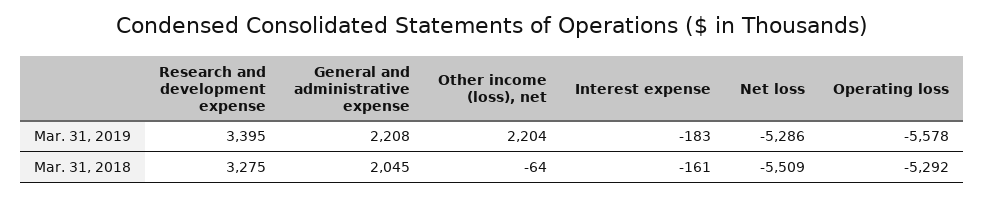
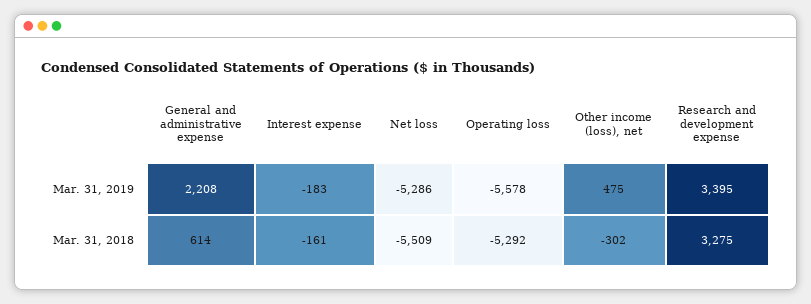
  {
    "Research and development expense": {
      "Mar. 31, 2019": 3395,
      "Mar. 31, 2018": 3275
    },
    "General and administrative expense": {
      "Mar. 31, 2019": 2208,
-     "Mar. 31, 2018": 2045
+     "Mar. 31, 2018": 614
    },
    "Other income (loss), net": {
-     "Mar. 31, 2019": 2204,
+     "Mar. 31, 2019": 475,
-     "Mar. 31, 2018": -64
+     "Mar. 31, 2018": -302
    },
    "Interest expense": {
      "Mar. 31, 2019": -183,
      "Mar. 31, 2018": -161
    },
    "Net loss": {
      "Mar. 31, 2019": -5286,
      "Mar. 31, 2018": -5509
    },
    "Operating loss": {
      "Mar. 31, 2019": -5578,
      "Mar. 31, 2018": -5292
    }
  }

